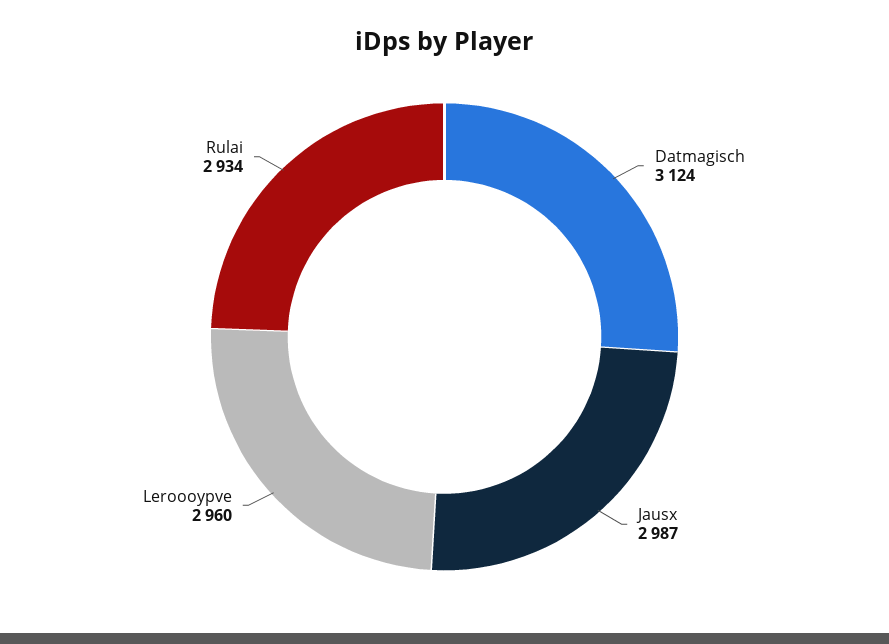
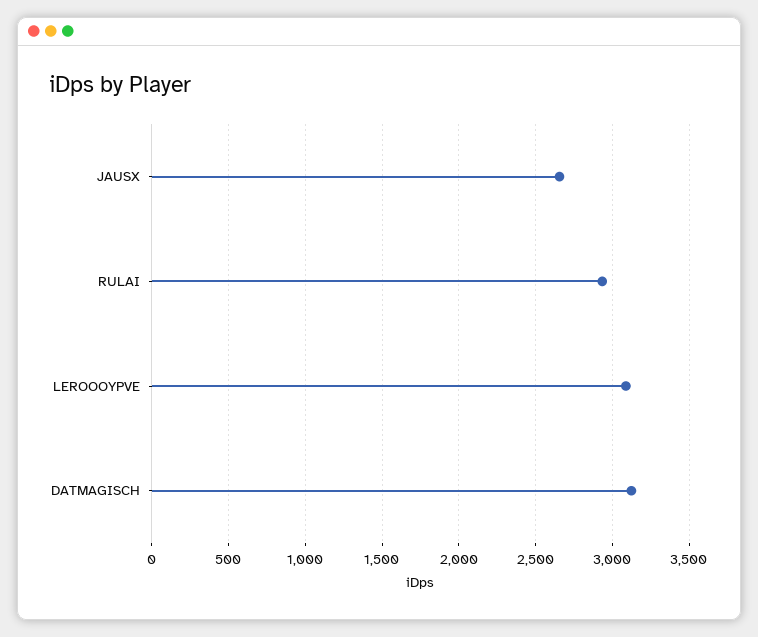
  {
    "Datmagisch": 3124,
-   "Jausx": 2987,
+   "Jausx": 2650,
-   "Leroooypve": 2960,
+   "Leroooypve": 3100,
    "Rulai": 2934
  }

